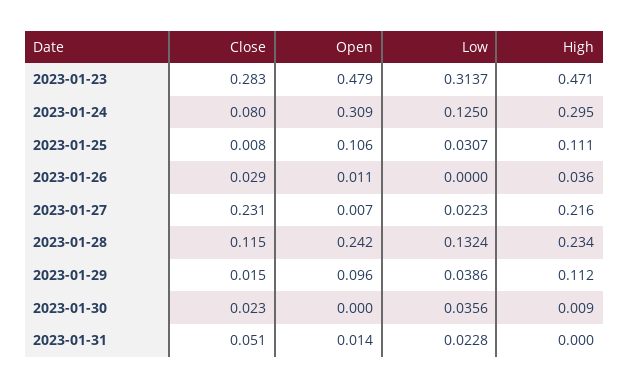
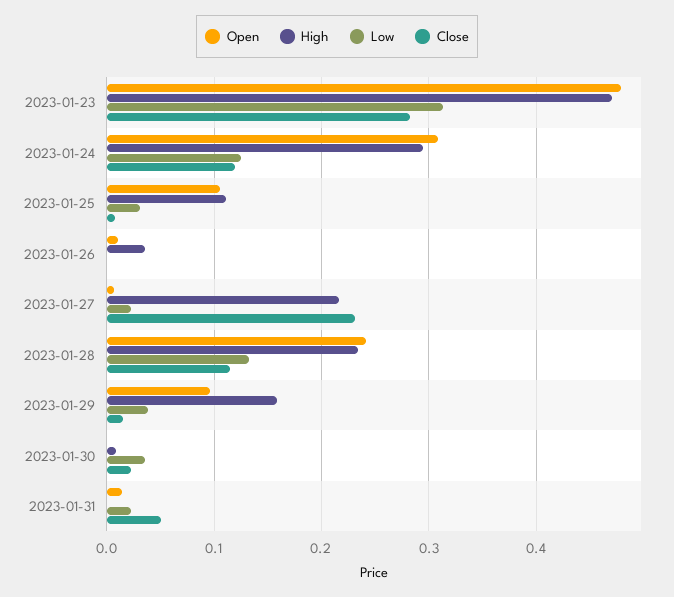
  {
    "Close": {
      "2023-01-23": 0.283,
-     "2023-01-24": 0.08,
+     "2023-01-24": 0.12,
      "2023-01-25": 0.008,
-     "2023-01-26": 0.029,
+     "2023-01-26": 0,
      "2023-01-27": 0.231,
      "2023-01-28": 0.115,
      "2023-01-29": 0.015,
      "2023-01-30": 0.023,
      "2023-01-31": 0.051
    },
    "Open": {
      "2023-01-23": 0.479,
      "2023-01-24": 0.309,
      "2023-01-25": 0.106,
      "2023-01-26": 0.011,
      "2023-01-27": 0.007,
      "2023-01-28": 0.242,
      "2023-01-29": 0.096,
      "2023-01-30": 0,
      "2023-01-31": 0.014
    },
    "Low": {
      "2023-01-23": 0.3137,
      "2023-01-24": 0.125,
      "2023-01-25": 0.0307,
      "2023-01-26": 0,
      "2023-01-27": 0.0223,
      "2023-01-28": 0.1324,
      "2023-01-29": 0.0386,
      "2023-01-30": 0.0356,
      "2023-01-31": 0.0228
    },
    "High": {
      "2023-01-23": 0.471,
      "2023-01-24": 0.295,
      "2023-01-25": 0.111,
      "2023-01-26": 0.036,
      "2023-01-27": 0.216,
      "2023-01-28": 0.234,
-     "2023-01-29": 0.112,
+     "2023-01-29": 0.16,
      "2023-01-30": 0.009,
      "2023-01-31": 0
    }
  }

